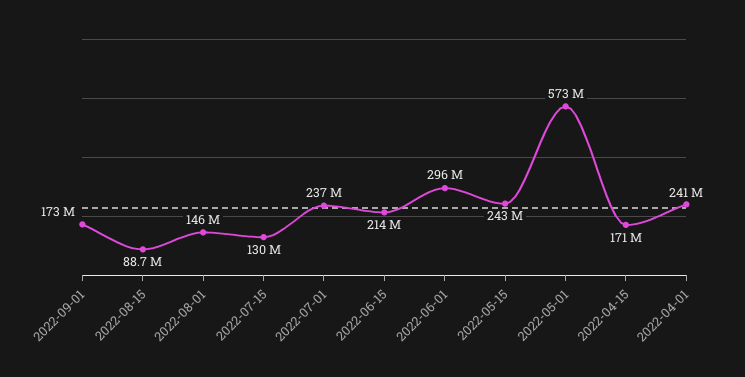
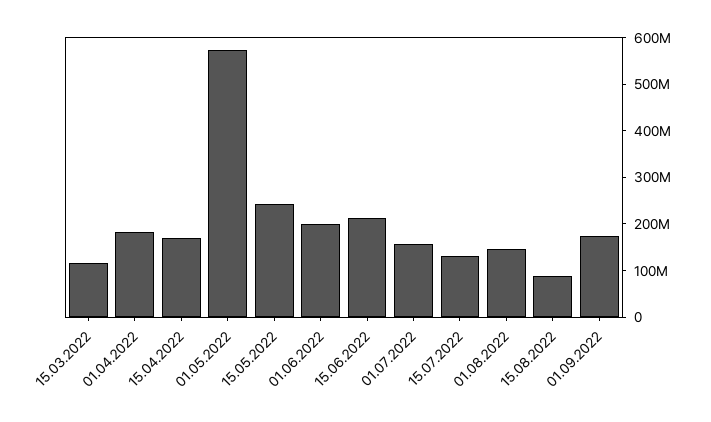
  {
    "2022-09-01": 173000000,
    "2022-08-15": 88700000,
    "2022-08-01": 146000000,
    "2022-07-15": 130000000,
-   "2022-07-01": 237000000,
+   "2022-07-01": 160000000,
    "2022-06-15": 214000000,
-   "2022-06-01": 296000000,
+   "2022-06-01": 200000000,
    "2022-05-15": 243000000,
    "2022-05-01": 573000000,
    "2022-04-15": 171000000,
-   "2022-04-01": 241000000
+   "2022-04-01": 180000000,
+   "15.03.2022": 120000000
  }

